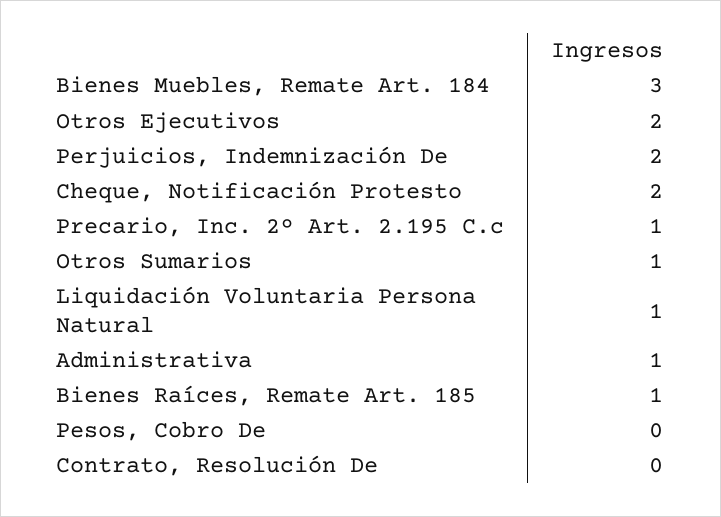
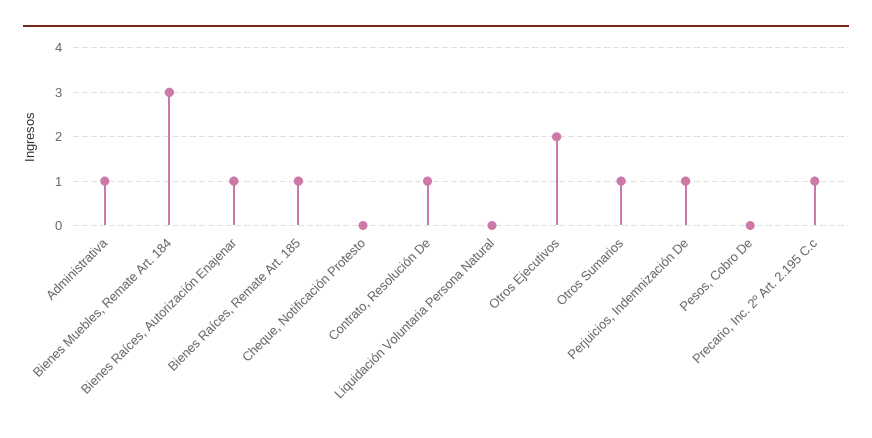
  {
    "Bienes Muebles, Remate Art. 184": 3,
    "Otros Ejecutivos": 2,
-   "Perjuicios, Indemnización De": 2,
+   "Perjuicios, Indemnización De": 1,
-   "Cheque, Notificación Protesto": 2,
+   "Cheque, Notificación Protesto": 0,
    "Precario, Inc. 2º Art. 2.195 C.c": 1,
    "Otros Sumarios": 1,
-   "Liquidación Voluntaria Persona Natural": 1,
+   "Liquidación Voluntaria Persona Natural": 0,
    "Administrativa": 1,
    "Bienes Raíces, Remate Art. 185": 1,
    "Pesos, Cobro De": 0,
-   "Contrato, Resolución De": 0
+   "Contrato, Resolución De": 1,
+   "Bienes Raíces, Autorización Enajenar": 1
  }

